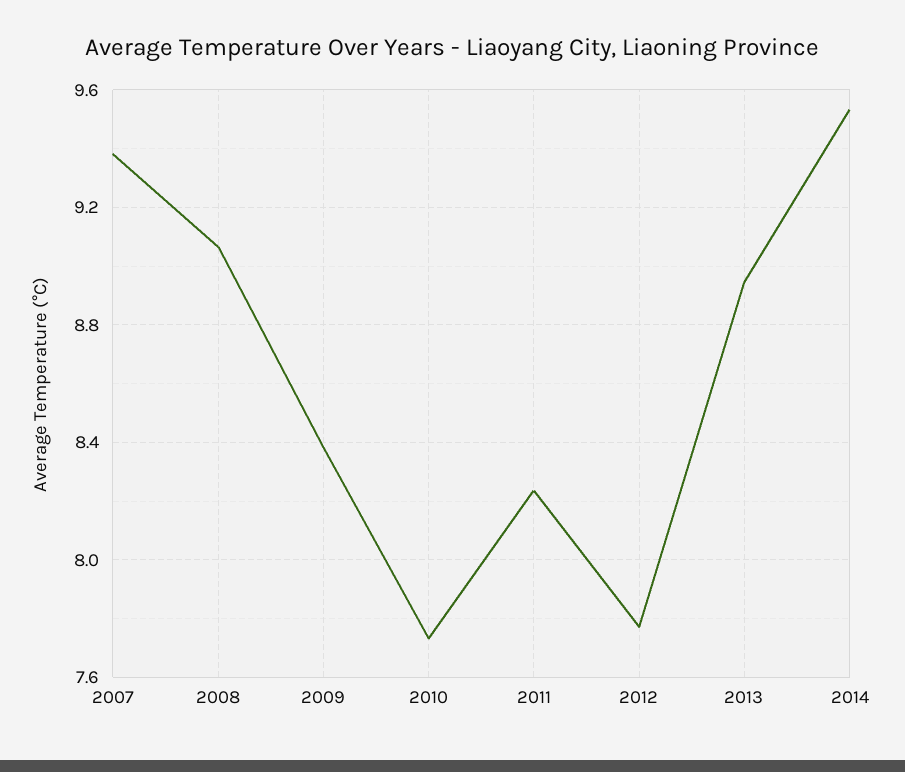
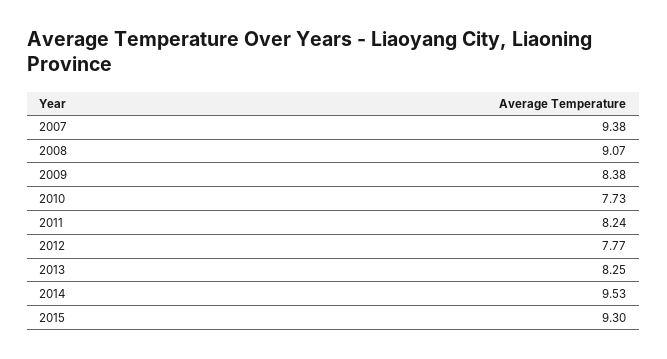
  {
    "2007": 9.38,
    "2008": 9.07,
    "2009": 8.38,
    "2010": 7.73,
    "2011": 8.24,
    "2012": 7.77,
-   "2013": 8.95,
+   "2013": 8.25,
-   "2014": 9.53
+   "2014": 9.53,
+   "2015": 9.3
  }

